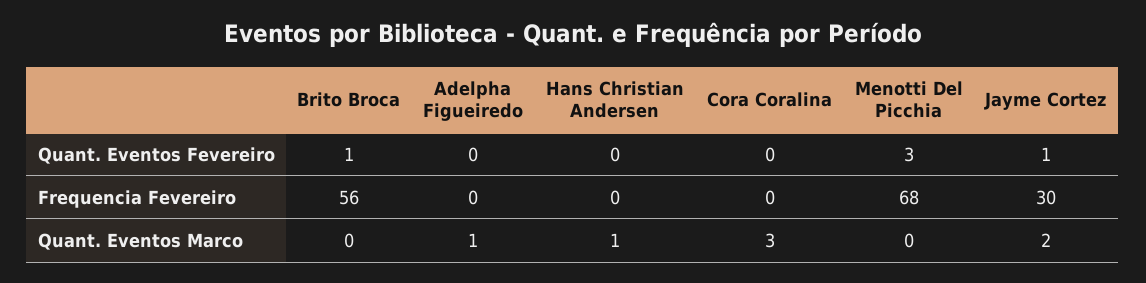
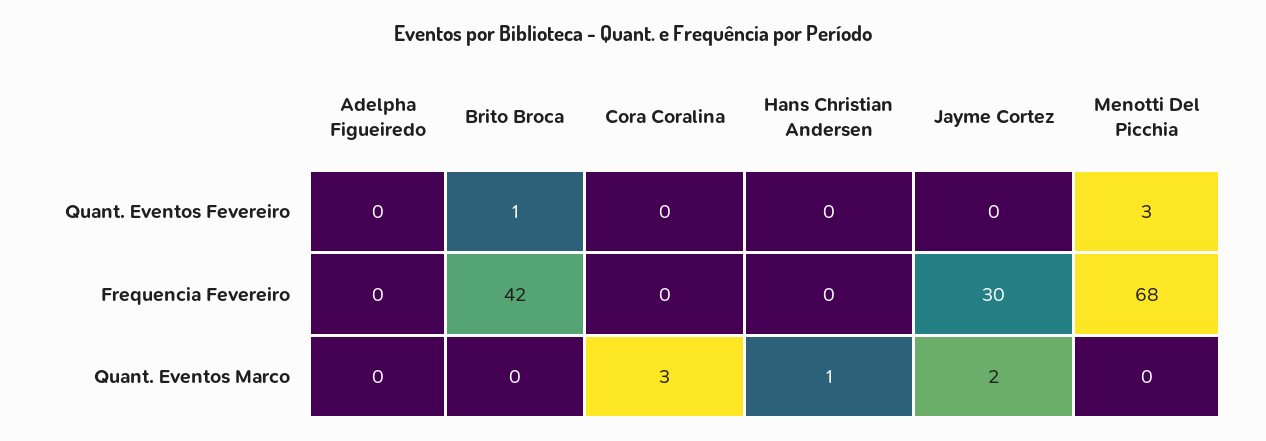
  {
    "Brito Broca": {
      "Quant. Eventos Fevereiro": 1,
-     "Frequencia Fevereiro": 56,
+     "Frequencia Fevereiro": 42,
      "Quant. Eventos Marco": 0
    },
    "Adelpha Figueiredo": {
      "Quant. Eventos Fevereiro": 0,
      "Frequencia Fevereiro": 0,
-     "Quant. Eventos Marco": 1
+     "Quant. Eventos Marco": 0
    },
    "Hans Christian Andersen": {
      "Quant. Eventos Fevereiro": 0,
      "Frequencia Fevereiro": 0,
      "Quant. Eventos Marco": 1
    },
    "Cora Coralina": {
      "Quant. Eventos Fevereiro": 0,
      "Frequencia Fevereiro": 0,
      "Quant. Eventos Marco": 3
    },
    "Menotti Del Picchia": {
      "Quant. Eventos Fevereiro": 3,
      "Frequencia Fevereiro": 68,
      "Quant. Eventos Marco": 0
    },
    "Jayme Cortez": {
-     "Quant. Eventos Fevereiro": 1,
+     "Quant. Eventos Fevereiro": 0,
      "Frequencia Fevereiro": 30,
      "Quant. Eventos Marco": 2
    }
  }

